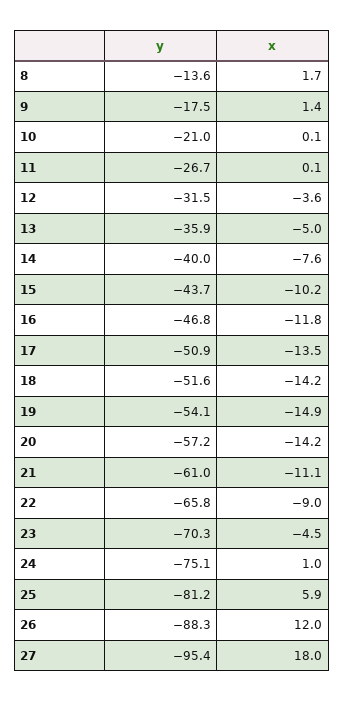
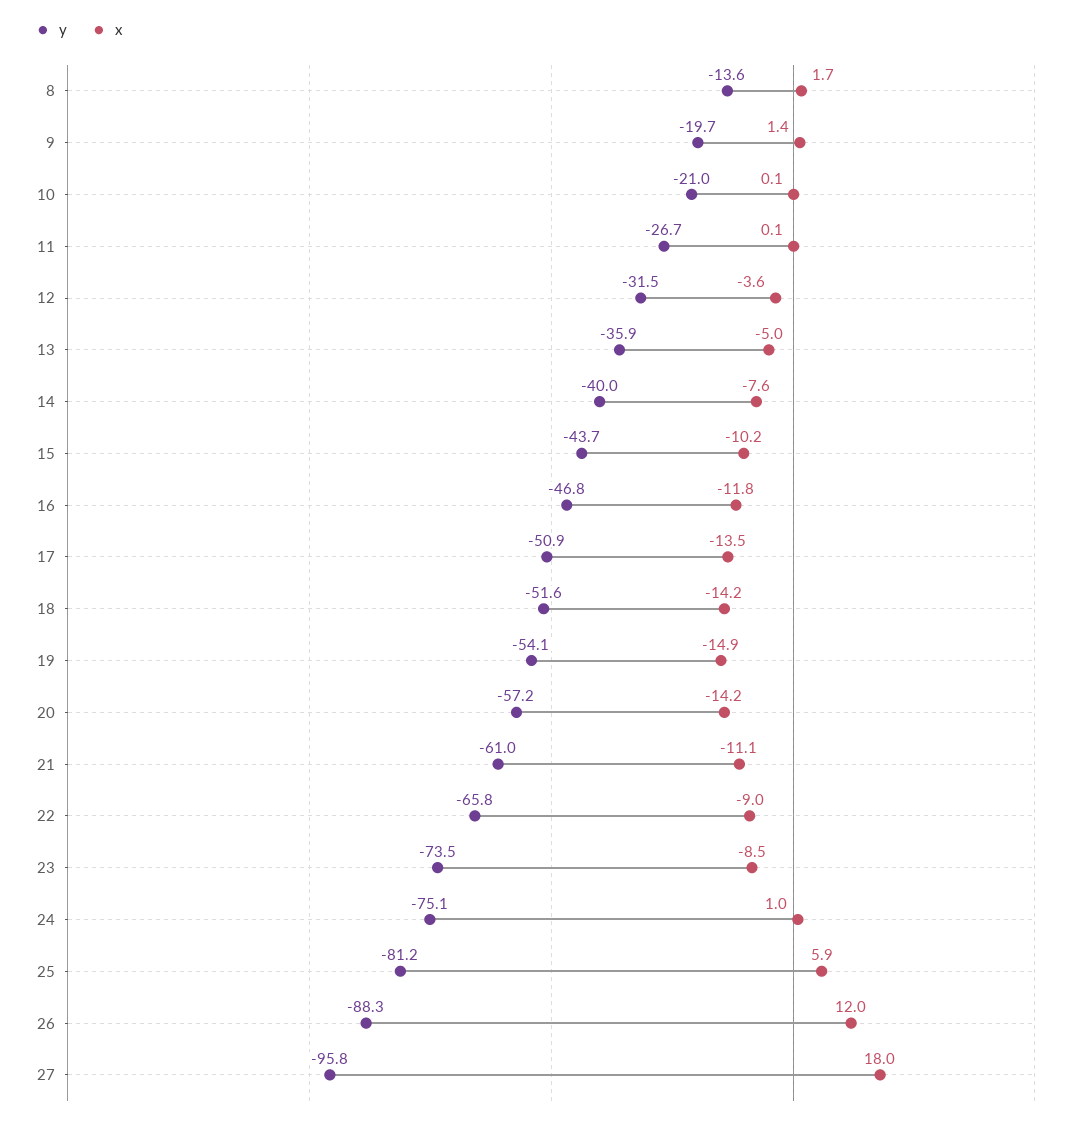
  {
    "y": {
      "8": -13.6,
-     "9": -17.5,
+     "9": -19.7,
      "10": -21,
      "11": -26.7,
      "12": -31.5,
      "13": -35.9,
      "14": -40,
      "15": -43.7,
      "16": -46.8,
      "17": -50.9,
      "18": -51.6,
      "19": -54.1,
      "20": -57.2,
      "21": -61,
      "22": -65.8,
-     "23": -70.3,
+     "23": -73.5,
      "24": -75.1,
      "25": -81.2,
      "26": -88.3,
-     "27": -95.4
+     "27": -95.8
    },
    "x": {
      "8": 1.7,
      "9": 1.4,
      "10": 0.1,
      "11": 0.1,
      "12": -3.6,
      "13": -5,
      "14": -7.6,
      "15": -10.2,
      "16": -11.8,
      "17": -13.5,
      "18": -14.2,
      "19": -14.9,
      "20": -14.2,
      "21": -11.1,
      "22": -9,
-     "23": -4.5,
+     "23": -8.5,
      "24": 1,
      "25": 5.9,
      "26": 12,
      "27": 18
    }
  }

